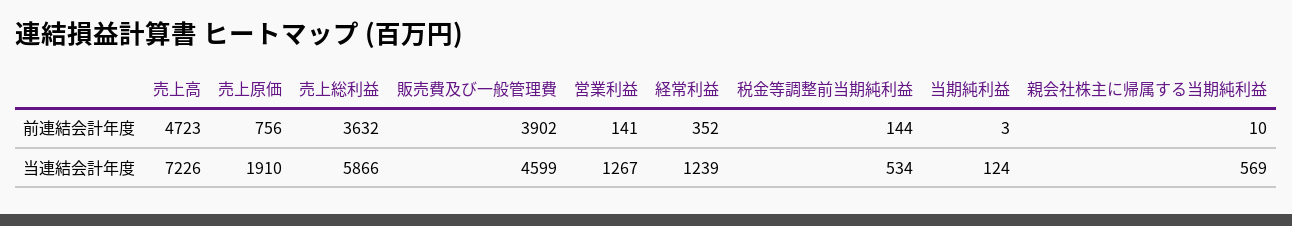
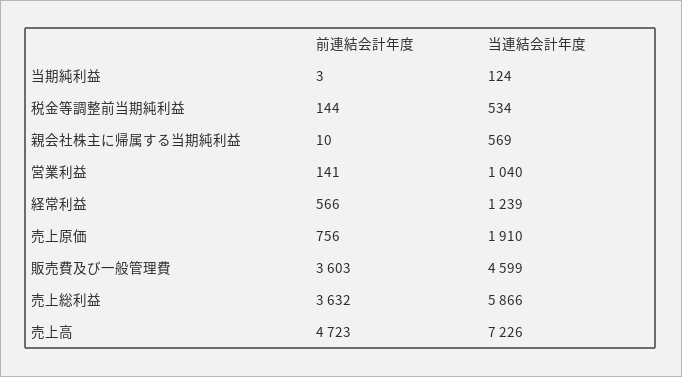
  {
    "売上高": {
      "前連結会計年度": 4723,
      "当連結会計年度": 7226
    },
    "売上原価": {
      "前連結会計年度": 756,
      "当連結会計年度": 1910
    },
    "売上総利益": {
      "前連結会計年度": 3632,
      "当連結会計年度": 5866
    },
    "販売費及び一般管理費": {
-     "前連結会計年度": 3902,
+     "前連結会計年度": 3603,
      "当連結会計年度": 4599
    },
    "営業利益": {
      "前連結会計年度": 141,
-     "当連結会計年度": 1267
+     "当連結会計年度": 1040
    },
    "経常利益": {
-     "前連結会計年度": 352,
+     "前連結会計年度": 566,
      "当連結会計年度": 1239
    },
    "税金等調整前当期純利益": {
      "前連結会計年度": 144,
      "当連結会計年度": 534
    },
    "当期純利益": {
      "前連結会計年度": 3,
      "当連結会計年度": 124
    },
    "親会社株主に帰属する当期純利益": {
      "前連結会計年度": 10,
      "当連結会計年度": 569
    }
  }

